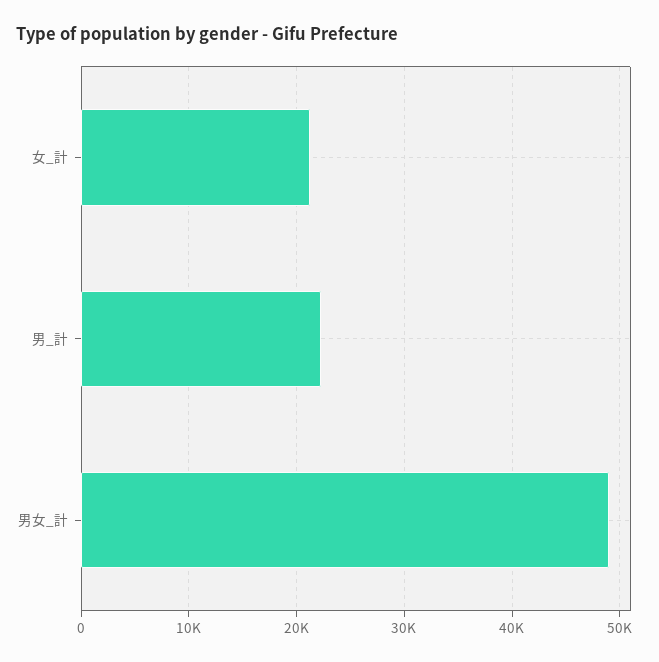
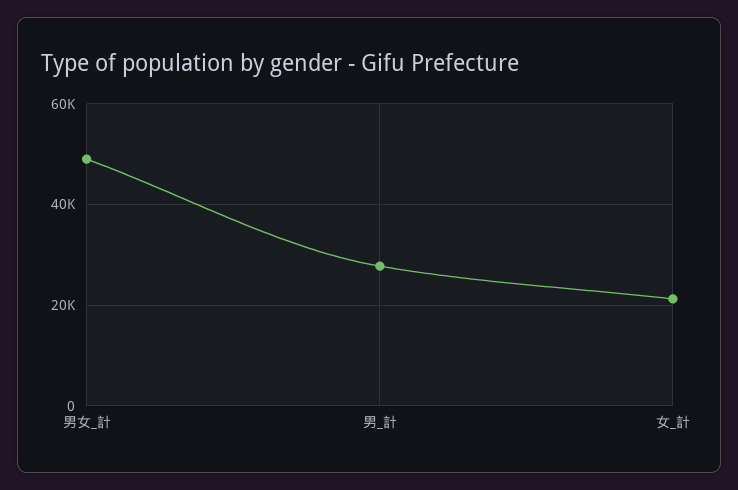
  {
    "女_計": 21000,
-   "男_計": 22000,
+   "男_計": 28000,
    "男女_計": 49000
  }

